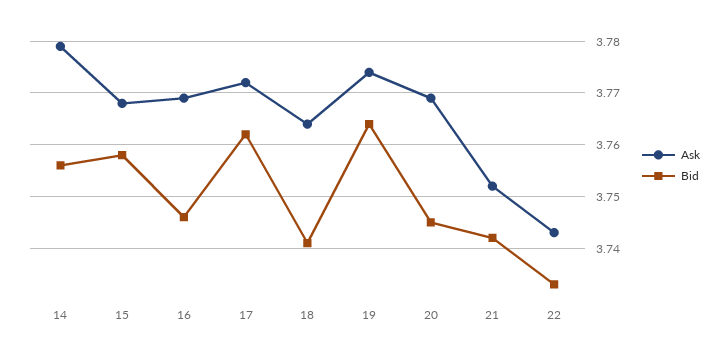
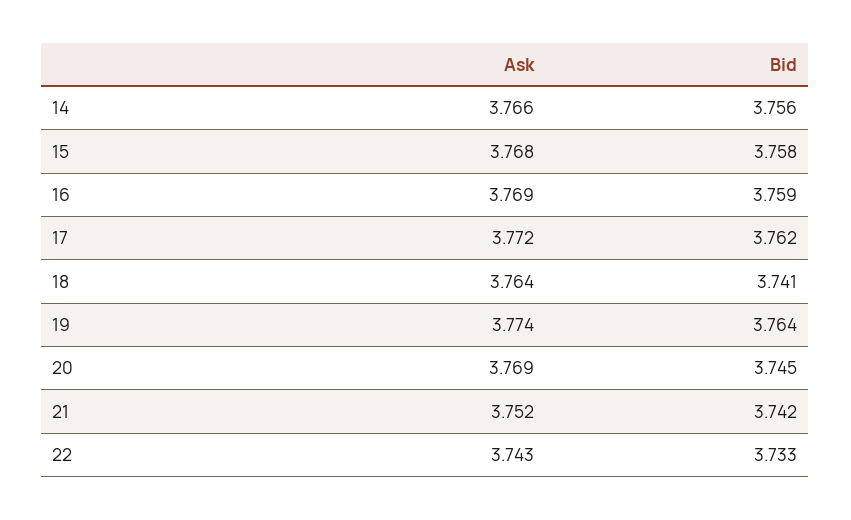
  {
    "Ask": {
-     "14": 3.78,
+     "14": 3.766,
      "15": 3.768,
      "16": 3.769,
      "17": 3.772,
      "18": 3.764,
      "19": 3.774,
      "20": 3.769,
      "21": 3.752,
      "22": 3.743
    },
    "Bid": {
      "14": 3.756,
      "15": 3.758,
-     "16": 3.745,
+     "16": 3.759,
      "17": 3.762,
      "18": 3.741,
      "19": 3.764,
      "20": 3.745,
      "21": 3.742,
      "22": 3.733
    }
  }

